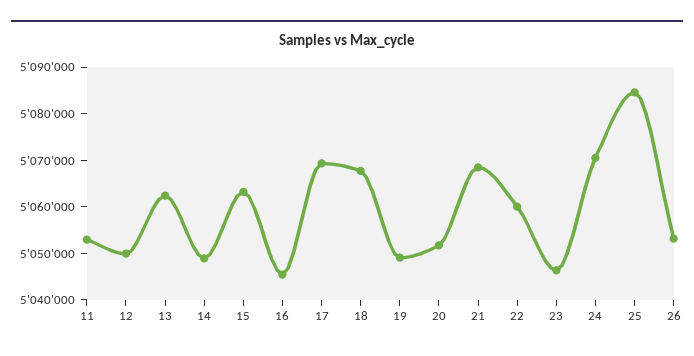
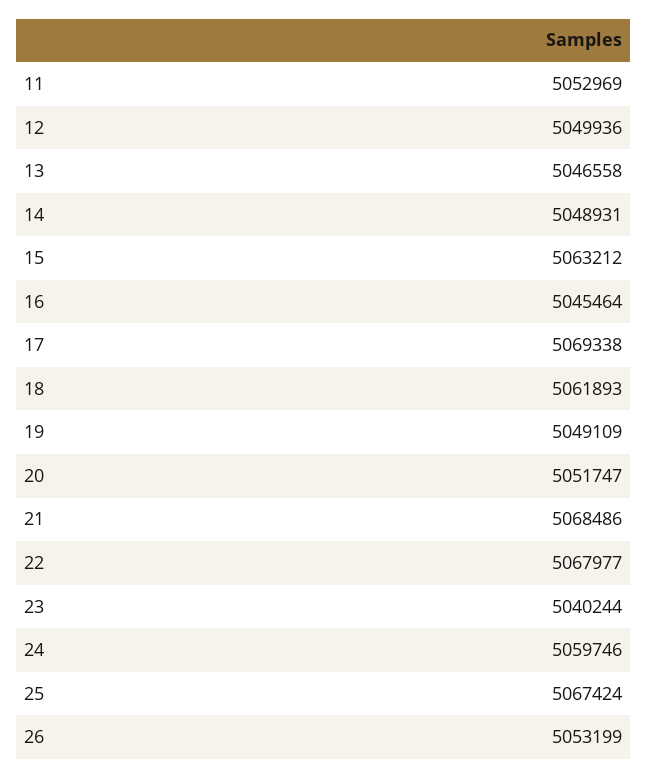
  {
    "11": 5052969,
    "12": 5049936,
-   "13": 5062000,
+   "13": 5046558,
    "14": 5048931,
    "15": 5063212,
    "16": 5045464,
    "17": 5069338,
-   "18": 5068000,
+   "18": 5061893,
    "19": 5049109,
    "20": 5051747,
    "21": 5068486,
-   "22": 5060000,
+   "22": 5067977,
-   "23": 5046000,
+   "23": 5040244,
-   "24": 5070000,
+   "24": 5059746,
-   "25": 5084000,
+   "25": 5067424,
    "26": 5053199
  }

